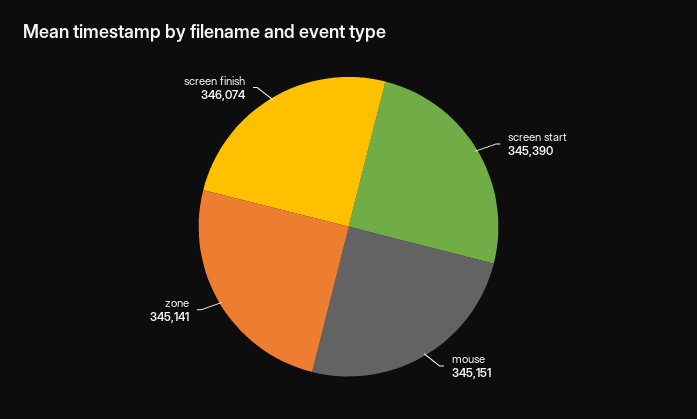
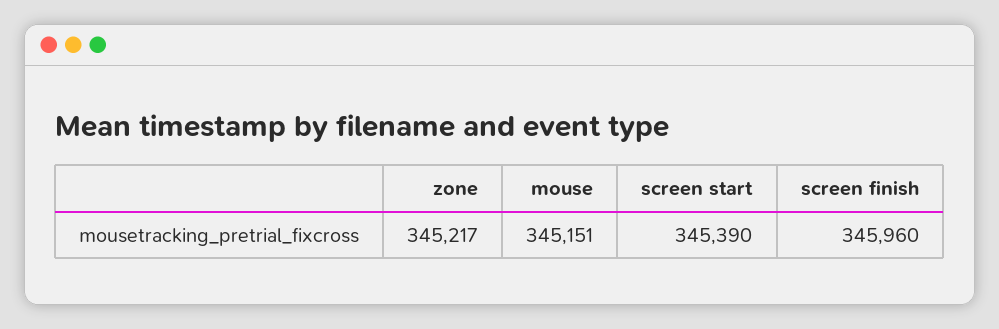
  {
    "screen start": 345390,
    "mouse": 345151,
-   "zone": 345141,
+   "zone": 345217,
-   "screen finish": 346074
+   "screen finish": 345960
  }

